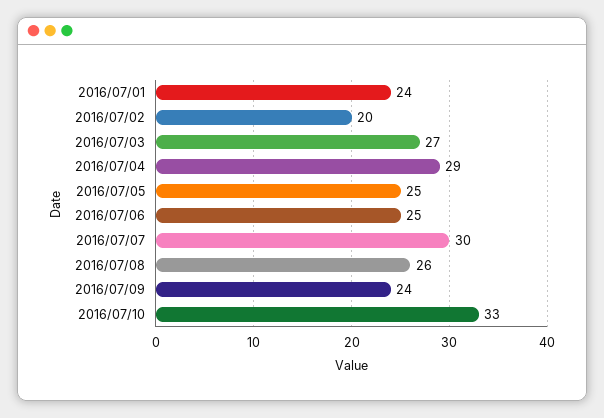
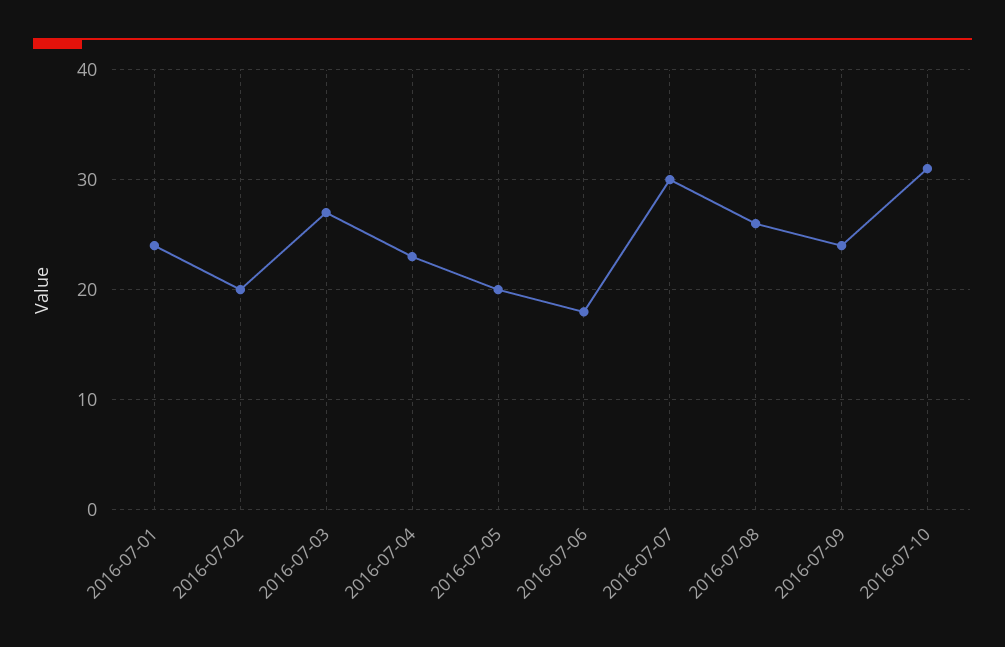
  {
    "2016/07/01": 24,
    "2016/07/02": 20,
    "2016/07/03": 27,
-   "2016/07/04": 29,
+   "2016/07/04": 23,
-   "2016/07/05": 25,
+   "2016/07/05": 20,
-   "2016/07/06": 25,
+   "2016/07/06": 18,
    "2016/07/07": 30,
    "2016/07/08": 26,
    "2016/07/09": 24,
-   "2016/07/10": 33
+   "2016/07/10": 31
  }

